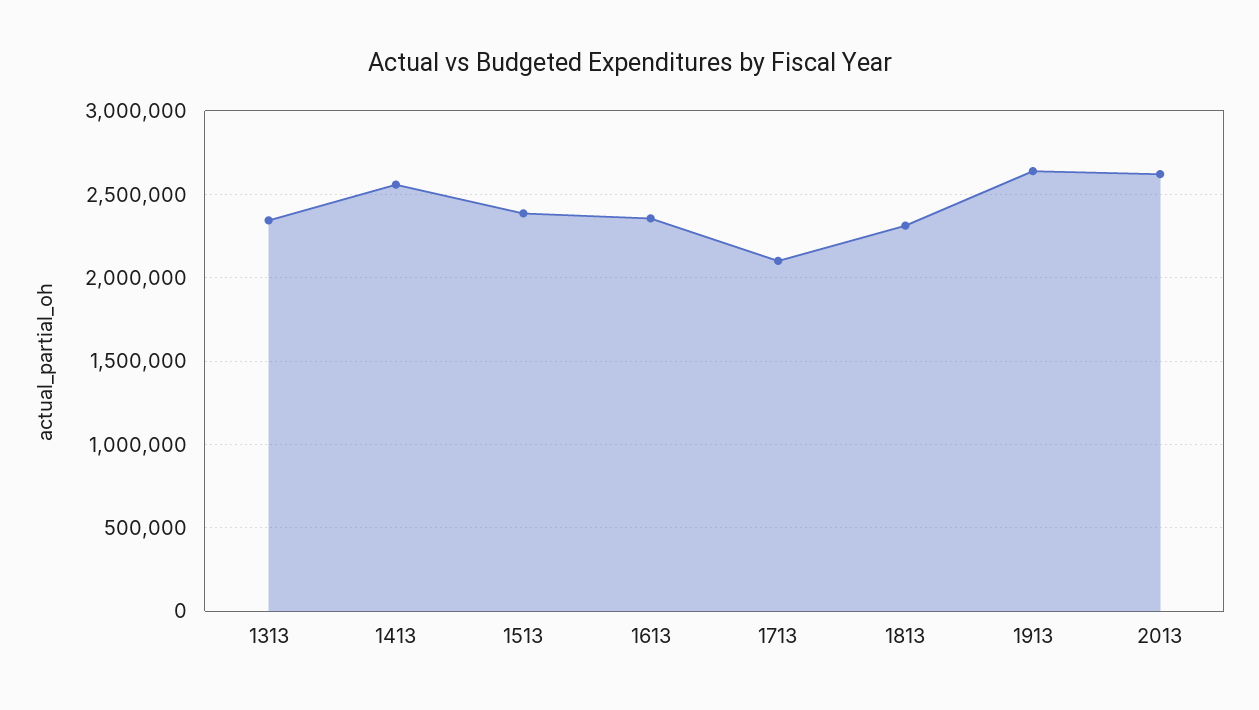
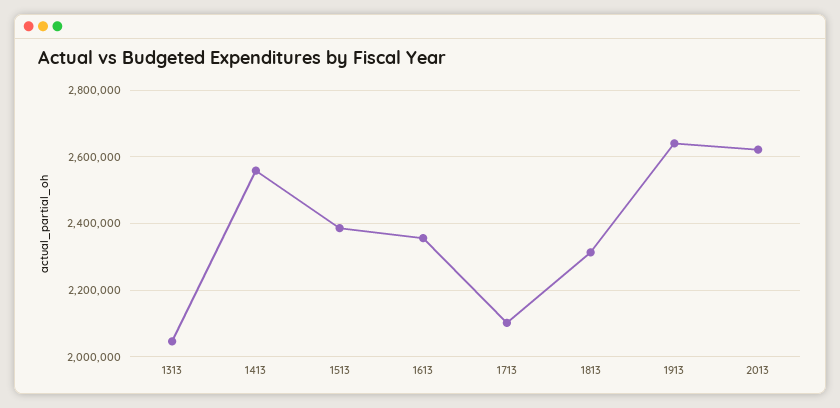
  {
-   "1313": 2350000,
+   "1313": 2040000,
    "1413": 2560000,
    "1513": 2380000,
    "1613": 2360000,
    "1713": 2100000,
    "1813": 2320000,
    "1913": 2640000,
    "2013": 2620000
  }

